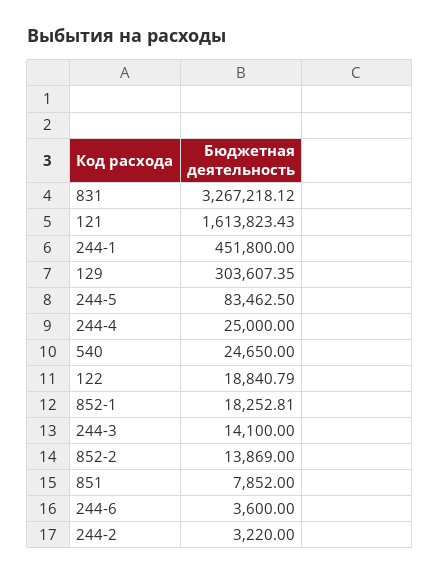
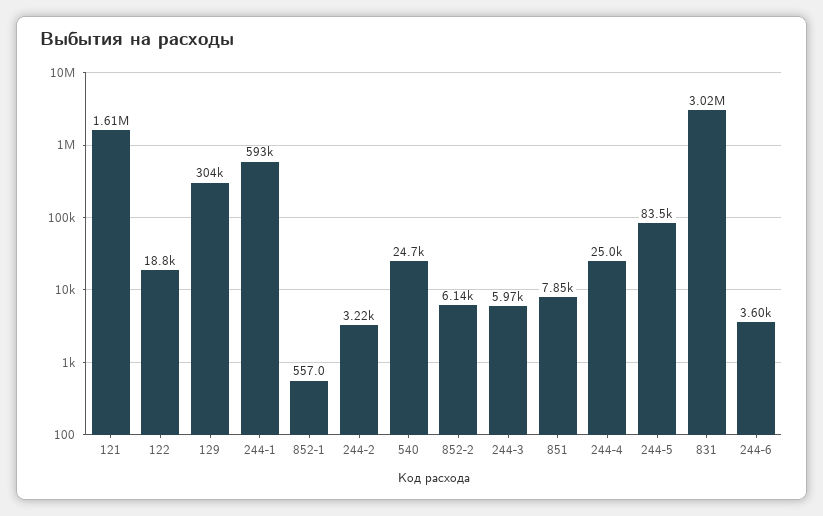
  {
-   "831": 3267218.12,
+   "831": 3020000,
    "121": 1613823.43,
-   "244-1": 451800,
+   "244-1": 593000,
    "129": 303607.35,
    "244-5": 83462.5,
    "244-4": 25000,
    "540": 24650,
    "122": 18840.79,
-   "852-1": 18252.81,
+   "852-1": 557,
-   "244-3": 14100,
+   "244-3": 5970,
-   "852-2": 13869,
+   "852-2": 6140,
    "851": 7852,
    "244-6": 3600,
    "244-2": 3220
  }

